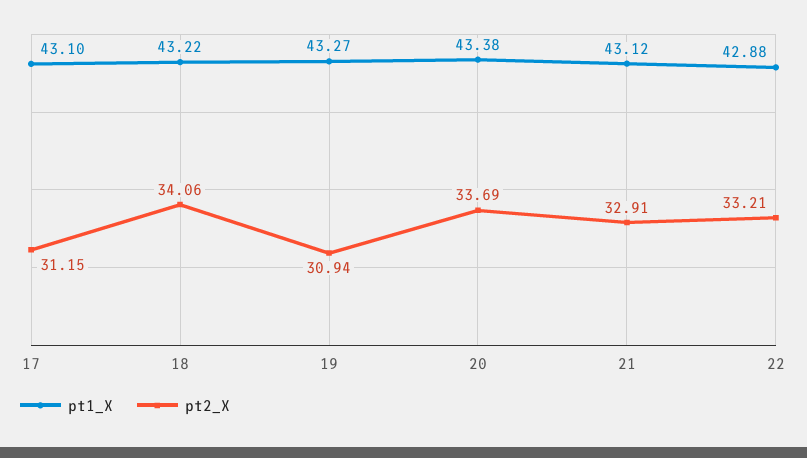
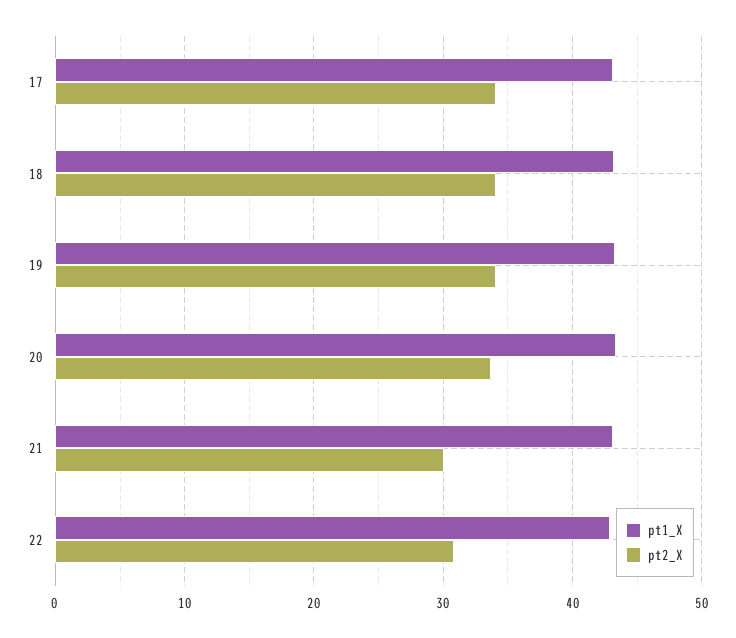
  {
    "pt1_X": {
      "17": 43.1,
      "18": 43.22,
      "19": 43.27,
      "20": 43.38,
      "21": 43.12,
      "22": 42.88
    },
    "pt2_X": {
-     "17": 31.15,
+     "17": 34,
      "18": 34.06,
-     "19": 30.94,
+     "19": 34,
      "20": 33.69,
-     "21": 32.91,
+     "21": 30,
-     "22": 33.21
+     "22": 31
    }
  }

